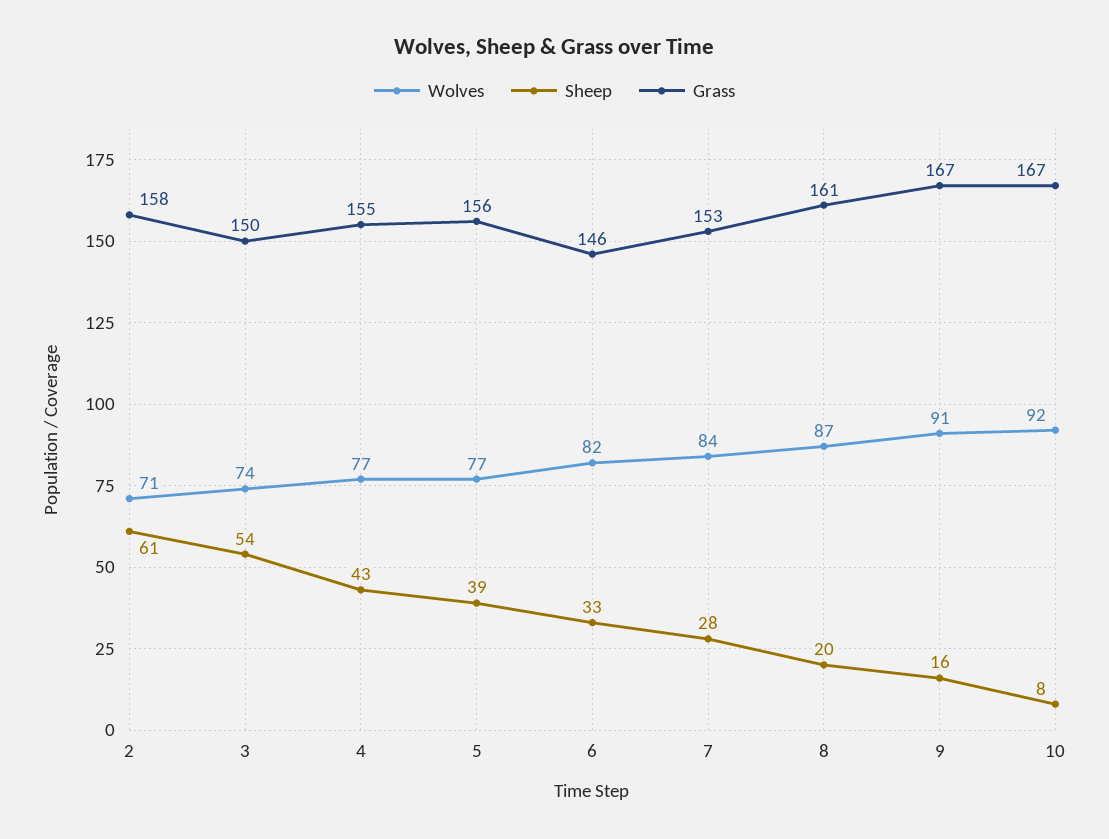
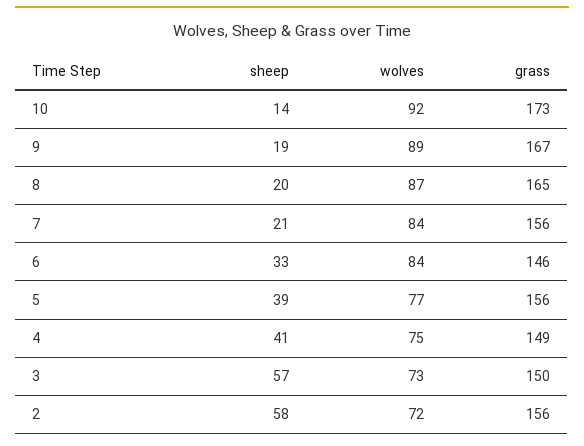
  {
    "Wolves": {
-     "2": 71,
+     "2": 72,
-     "3": 74,
+     "3": 73,
-     "4": 77,
+     "4": 75,
      "5": 77,
-     "6": 82,
+     "6": 84,
      "7": 84,
      "8": 87,
-     "9": 91,
+     "9": 89,
      "10": 92
    },
    "Sheep": {
-     "2": 61,
+     "2": 58,
-     "3": 54,
+     "3": 57,
-     "4": 43,
+     "4": 41,
      "5": 39,
      "6": 33,
-     "7": 28,
+     "7": 21,
      "8": 20,
-     "9": 16,
+     "9": 19,
-     "10": 8
+     "10": 14
    },
    "Grass": {
-     "2": 158,
+     "2": 156,
      "3": 150,
-     "4": 155,
+     "4": 149,
      "5": 156,
      "6": 146,
-     "7": 153,
+     "7": 156,
-     "8": 161,
+     "8": 165,
      "9": 167,
-     "10": 167
+     "10": 173
    }
  }

